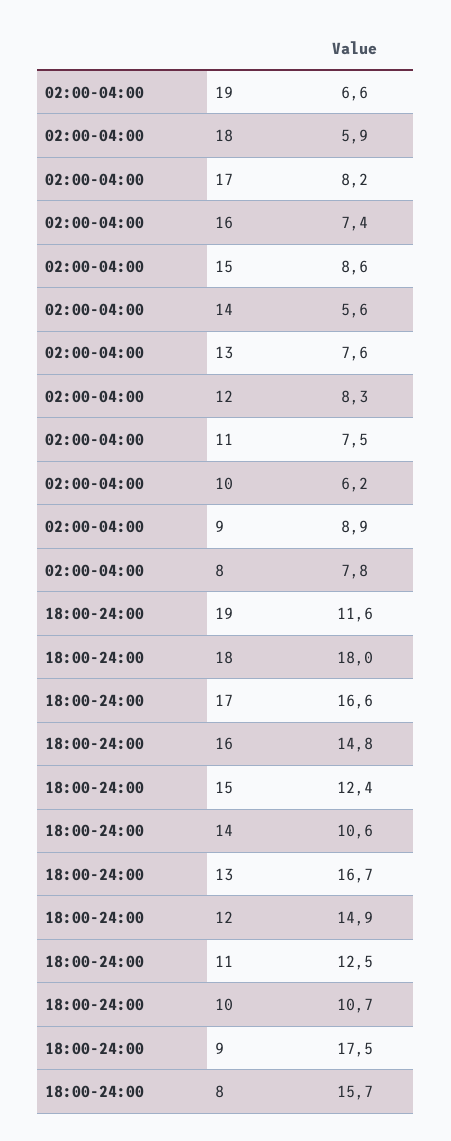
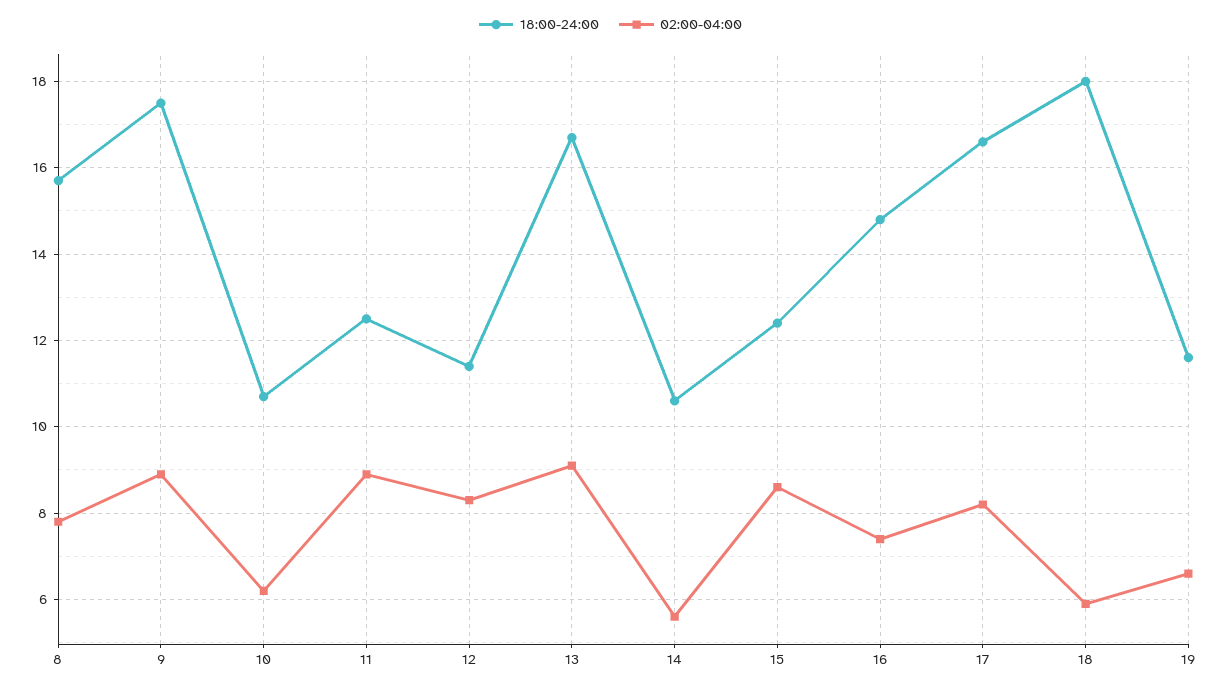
  {
    "02:00-04:00": {
      "19": 6.6,
      "18": 5.9,
      "17": 8.2,
      "16": 7.4,
      "15": 8.6,
      "14": 5.6,
-     "13": 7.6,
+     "13": 9,
      "12": 8.3,
-     "11": 7.5,
+     "11": 9,
      "10": 6.2,
      "9": 8.9,
      "8": 7.8
    },
    "18:00-24:00": {
      "19": 11.6,
      "18": 18,
      "17": 16.6,
      "16": 14.8,
      "15": 12.4,
      "14": 10.6,
      "13": 16.7,
-     "12": 14.9,
+     "12": 11.5,
      "11": 12.5,
      "10": 10.7,
      "9": 17.5,
      "8": 15.7
    }
  }

